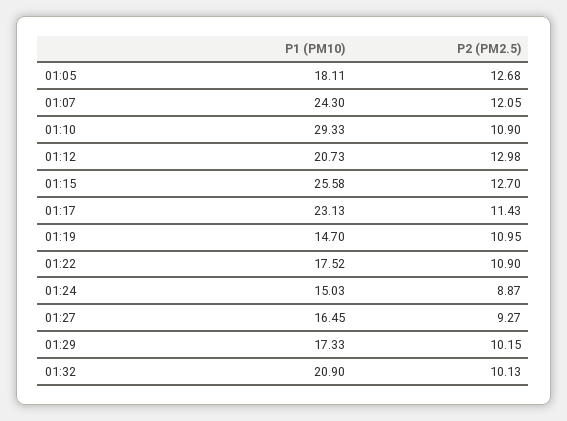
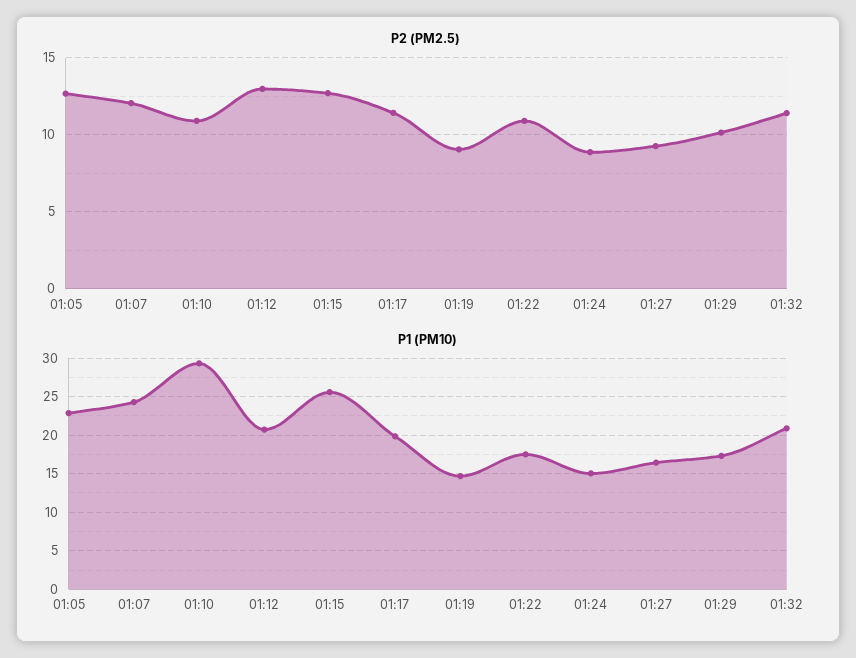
  {
    "P1 (PM10)": {
-     "01:05": 18.11,
+     "01:05": 23,
      "01:07": 24.3,
      "01:10": 29.33,
      "01:12": 20.73,
      "01:15": 25.58,
-     "01:17": 23.13,
+     "01:17": 20,
      "01:19": 14.7,
      "01:22": 17.52,
      "01:24": 15.03,
      "01:27": 16.45,
      "01:29": 17.33,
      "01:32": 20.9
    },
    "P2 (PM2.5)": {
      "01:05": 12.68,
      "01:07": 12.05,
      "01:10": 10.9,
      "01:12": 12.98,
      "01:15": 12.7,
      "01:17": 11.43,
-     "01:19": 10.95,
+     "01:19": 9,
      "01:22": 10.9,
      "01:24": 8.87,
      "01:27": 9.27,
      "01:29": 10.15,
-     "01:32": 10.13
+     "01:32": 11.5
    }
  }

